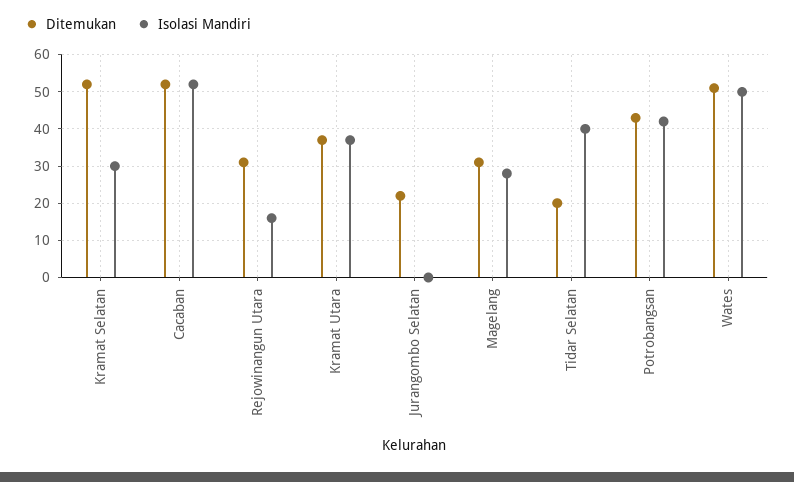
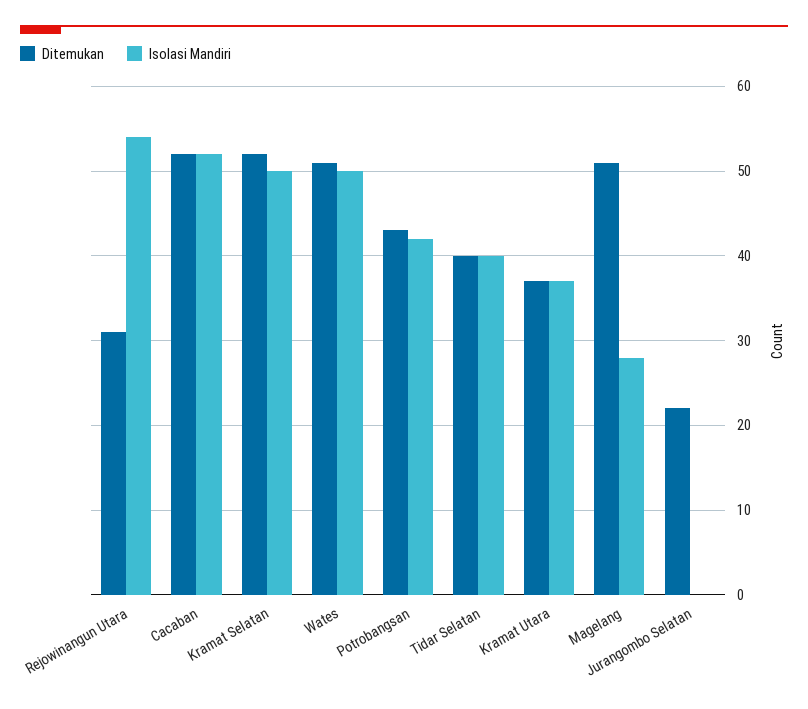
  {
    "Ditemukan": {
      "Kramat Selatan": 52,
      "Cacaban": 52,
      "Rejowinangun Utara": 31,
      "Kramat Utara": 37,
      "Jurangombo Selatan": 22,
-     "Magelang": 30,
+     "Magelang": 51,
-     "Tidar Selatan": 20,
+     "Tidar Selatan": 40,
      "Potrobangsan": 43,
      "Wates": 51
    },
    "Isolasi Mandiri": {
-     "Kramat Selatan": 30,
+     "Kramat Selatan": 50,
      "Cacaban": 52,
-     "Rejowinangun Utara": 15,
+     "Rejowinangun Utara": 54,
      "Kramat Utara": 37,
      "Jurangombo Selatan": 0,
      "Magelang": 28,
      "Tidar Selatan": 40,
      "Potrobangsan": 42,
      "Wates": 50
    }
  }

